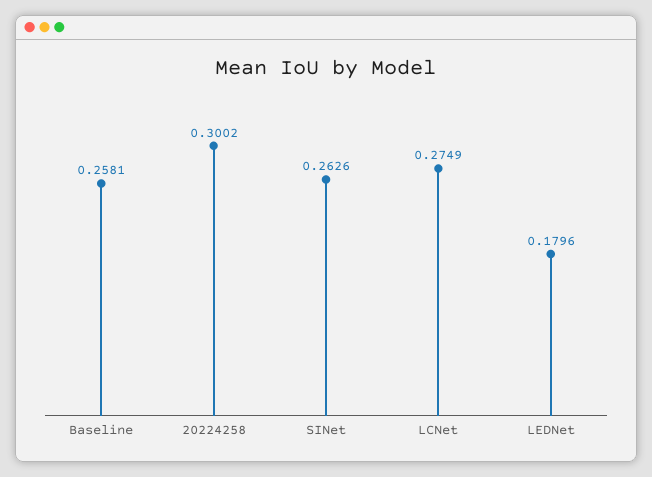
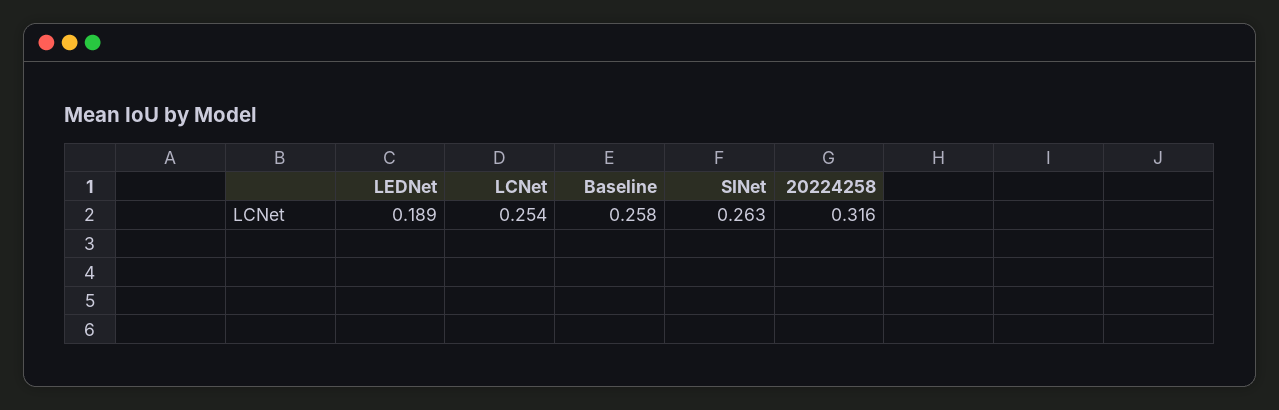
  {
    "Baseline": 0.2581,
-   "20224258": 0.3002,
+   "20224258": 0.316,
    "SINet": 0.2626,
-   "LCNet": 0.2749,
+   "LCNet": 0.254,
-   "LEDNet": 0.1796
+   "LEDNet": 0.189
  }

